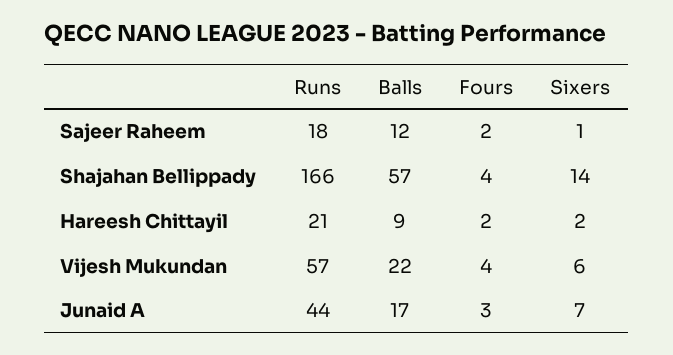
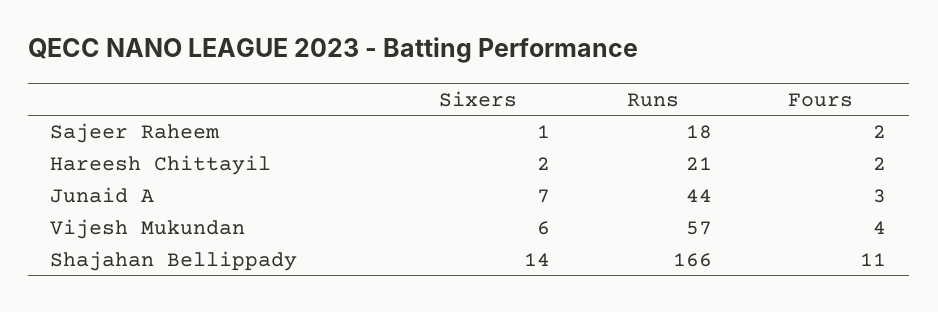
  {
    "Runs": {
      "Sajeer Raheem": 18,
      "Shajahan Bellippady": 166,
      "Hareesh Chittayil": 21,
      "Vijesh Mukundan": 57,
      "Junaid A": 44
    },
-   "Balls": {
-     "Sajeer Raheem": 12,
-     "Shajahan Bellippady": 57,
-     "Hareesh Chittayil": 9,
-     "Vijesh Mukundan": 22,
-     "Junaid A": 17
-   },
    "Fours": {
      "Sajeer Raheem": 2,
-     "Shajahan Bellippady": 4,
+     "Shajahan Bellippady": 11,
      "Hareesh Chittayil": 2,
      "Vijesh Mukundan": 4,
      "Junaid A": 3
    },
    "Sixers": {
      "Sajeer Raheem": 1,
      "Shajahan Bellippady": 14,
      "Hareesh Chittayil": 2,
      "Vijesh Mukundan": 6,
      "Junaid A": 7
    }
  }

